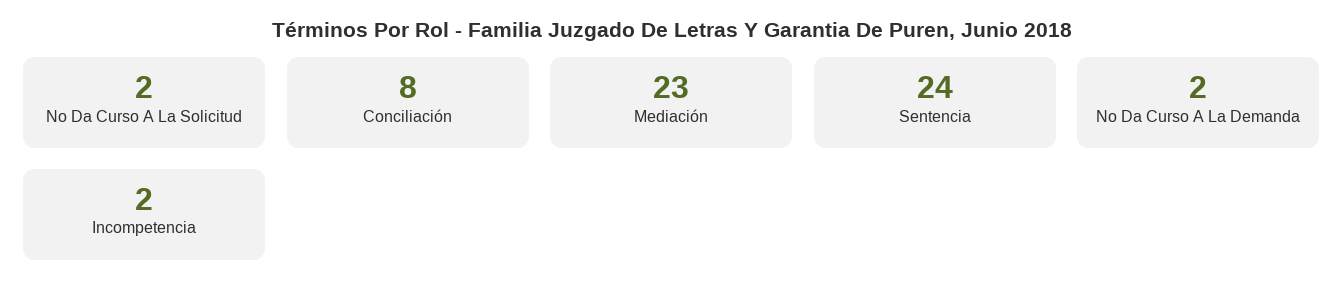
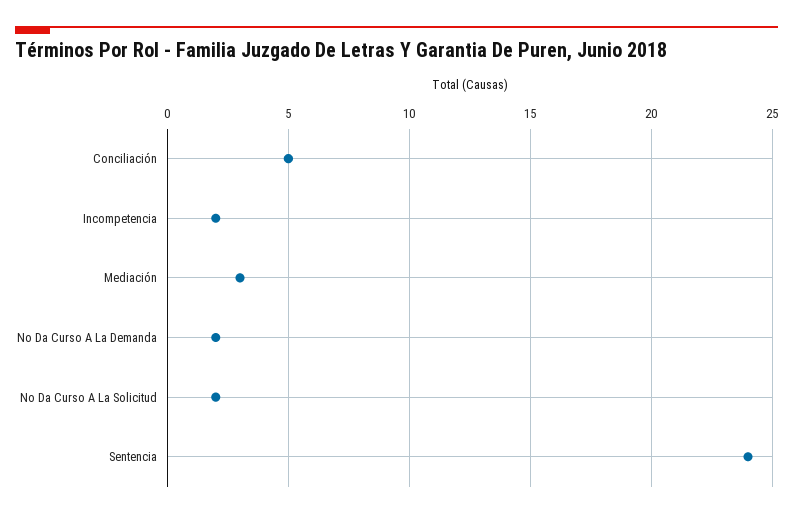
  {
    "No Da Curso A La Solicitud": 2,
-   "Conciliación": 8,
+   "Conciliación": 5,
-   "Mediación": 23,
+   "Mediación": 3,
    "Sentencia": 24,
    "No Da Curso A La Demanda": 2,
    "Incompetencia": 2
  }

